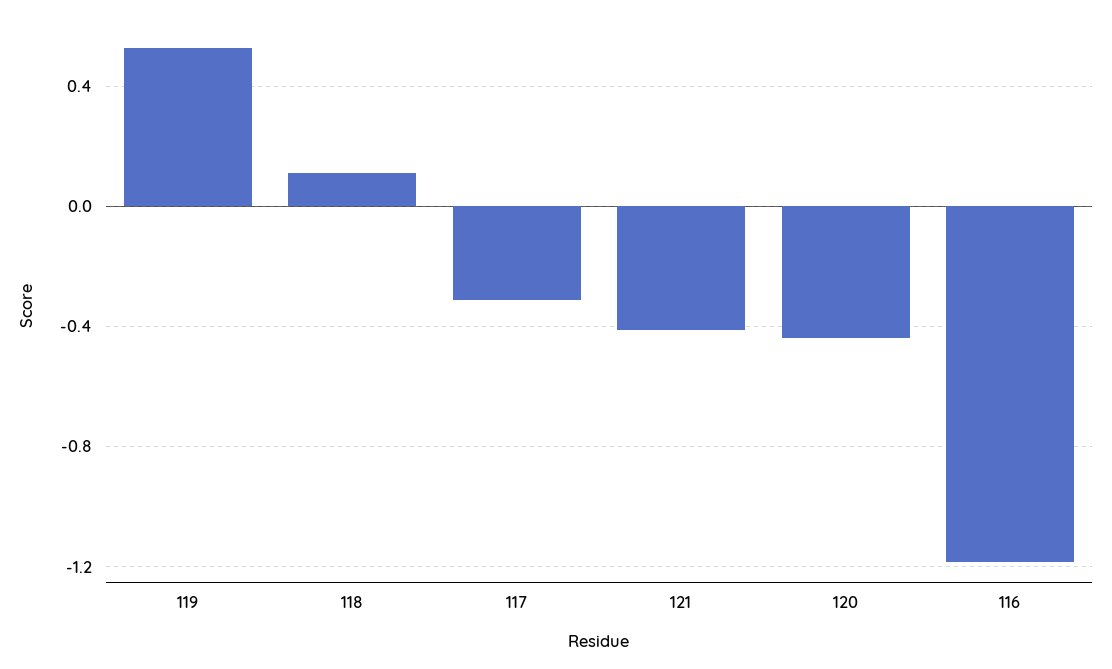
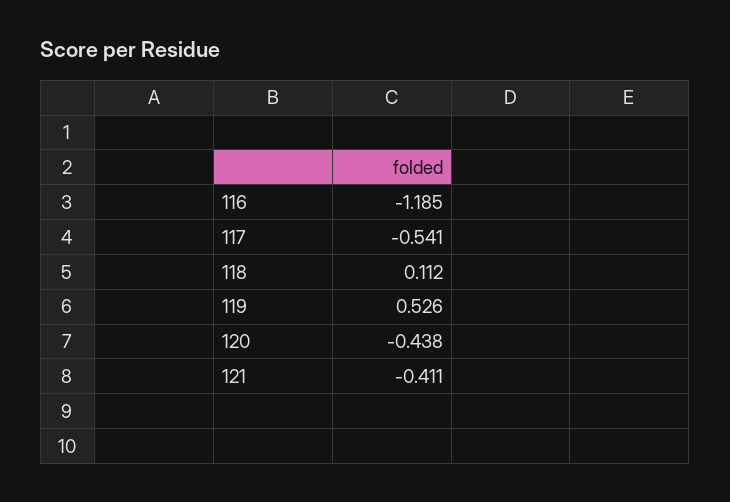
  {
    "119": 0.526,
    "118": 0.112,
-   "117": -0.3,
+   "117": -0.541,
    "121": -0.411,
    "120": -0.438,
    "116": -1.185
  }

